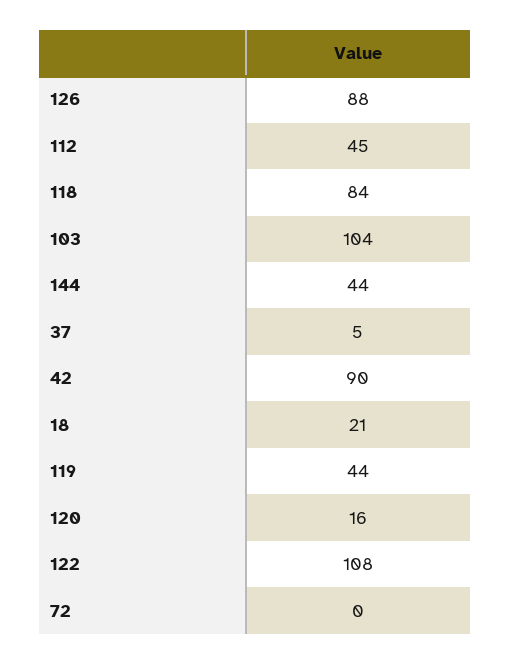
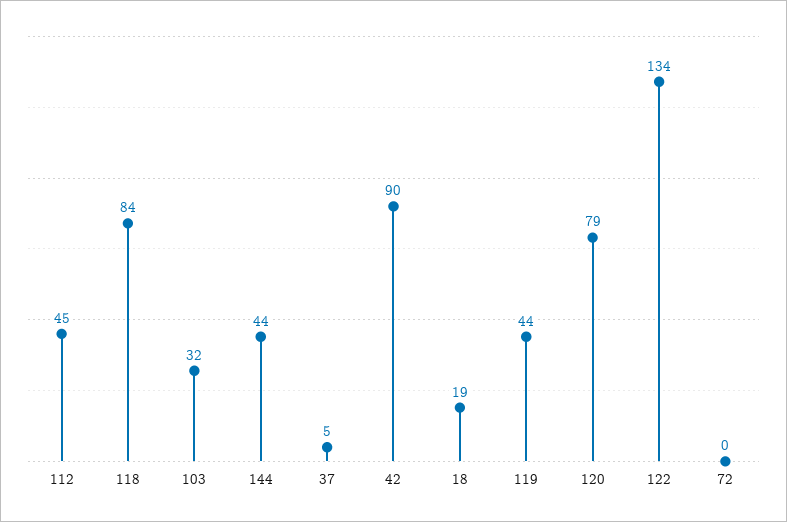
  {
-   "126": 88,
    "112": 45,
    "118": 84,
-   "103": 104,
+   "103": 32,
    "144": 44,
    "37": 5,
    "42": 90,
-   "18": 21,
+   "18": 19,
    "119": 44,
-   "120": 16,
+   "120": 79,
-   "122": 108,
+   "122": 134,
    "72": 0
  }

